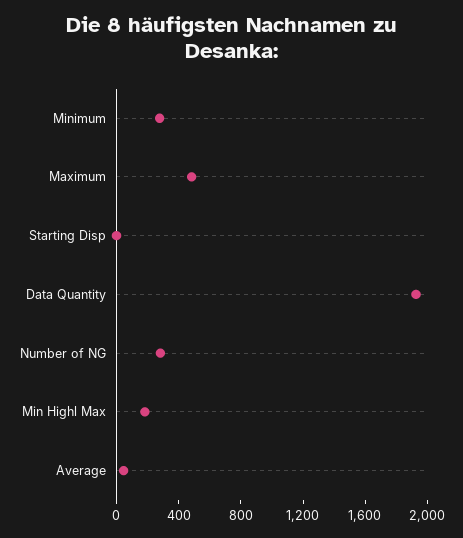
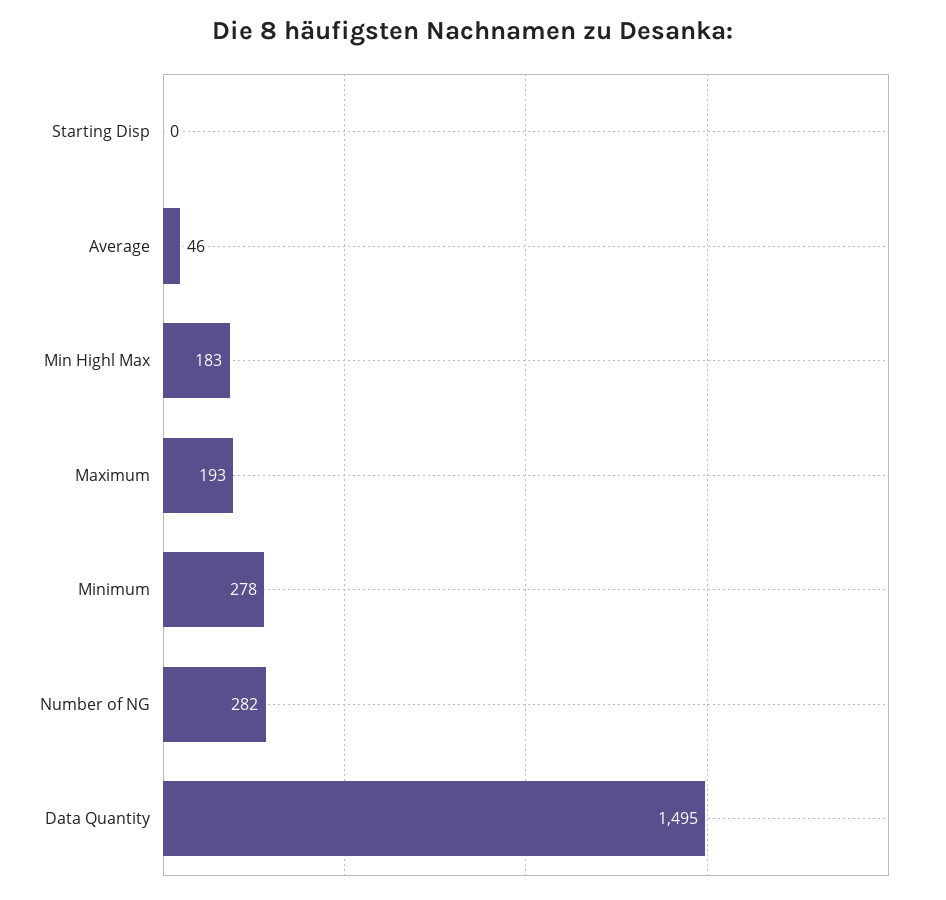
  {
    "Minimum": 278,
-   "Maximum": 500,
+   "Maximum": 193,
    "Starting Disp": 0,
-   "Data Quantity": 1900,
+   "Data Quantity": 1495,
    "Number of NG": 282,
    "Min Highl Max": 183,
    "Average": 46
  }

